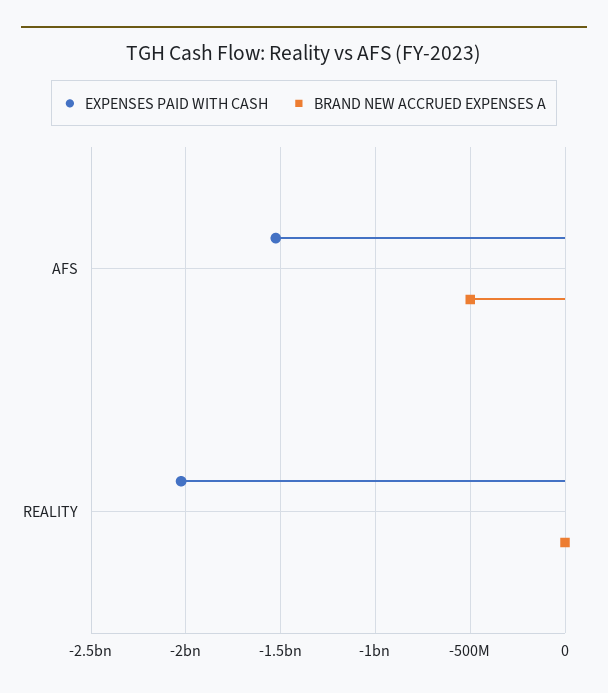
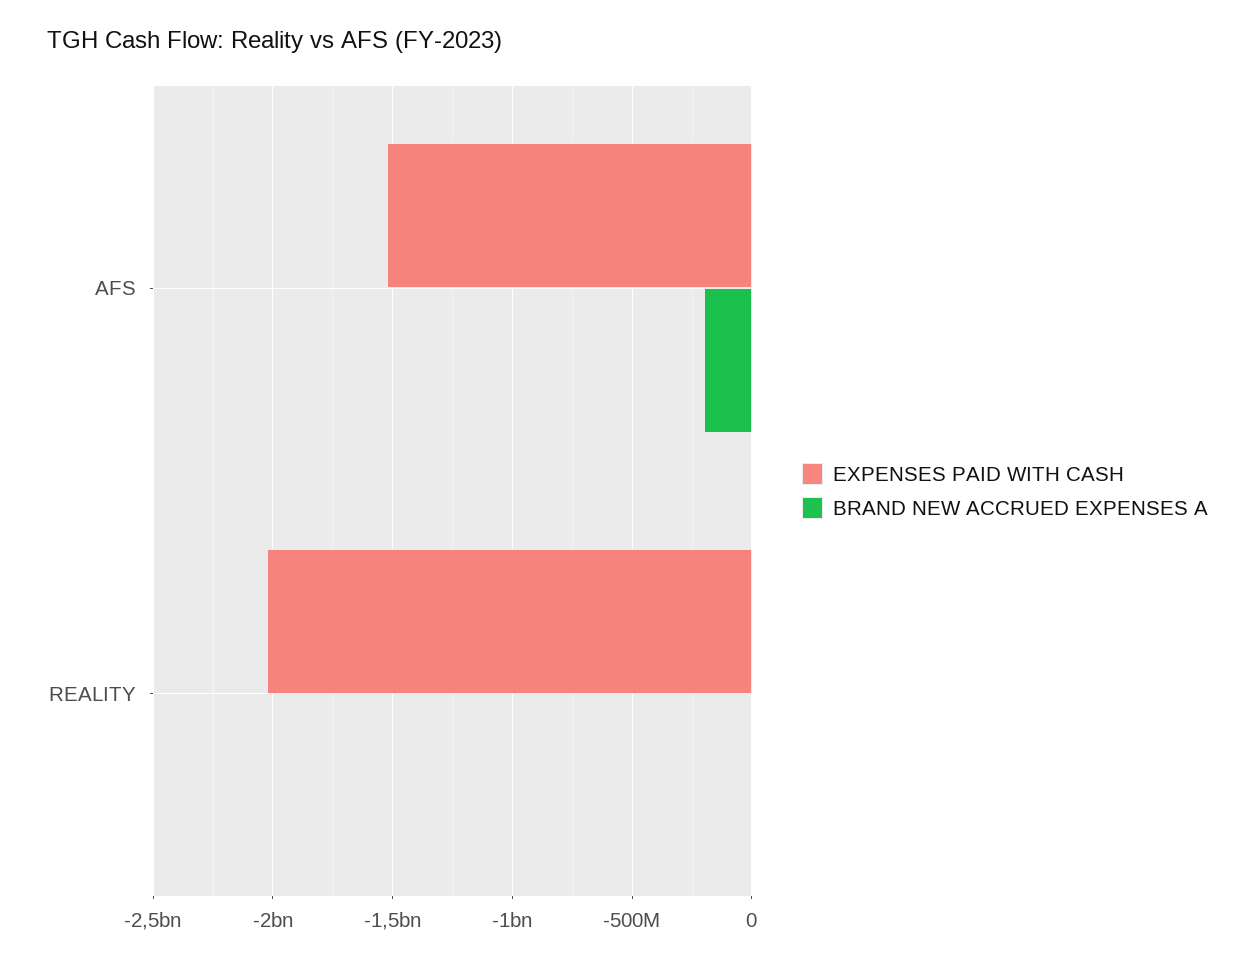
  {
    "EXPENSES PAID WITH CASH": {
      "AFS": -1550000000,
      "REALITY": -2050000000
    },
    "BRAND NEW ACCRUED EXPENSES A": {
-     "AFS": -500000000,
+     "AFS": -200000000,
      "REALITY": 0
    }
  }

